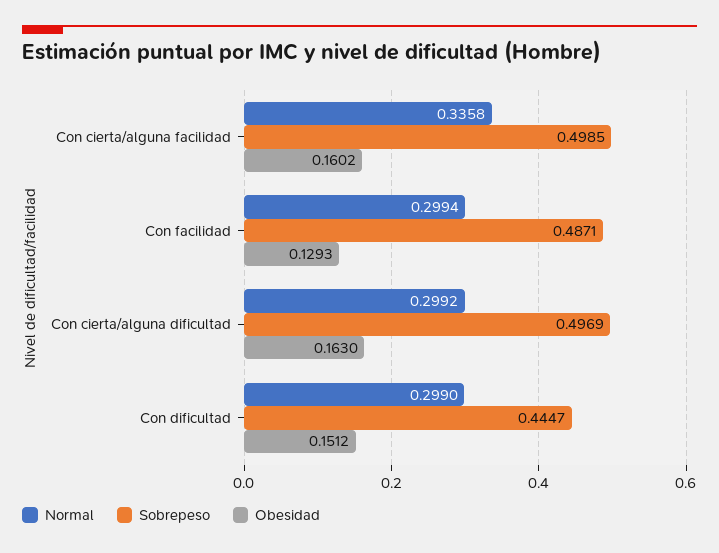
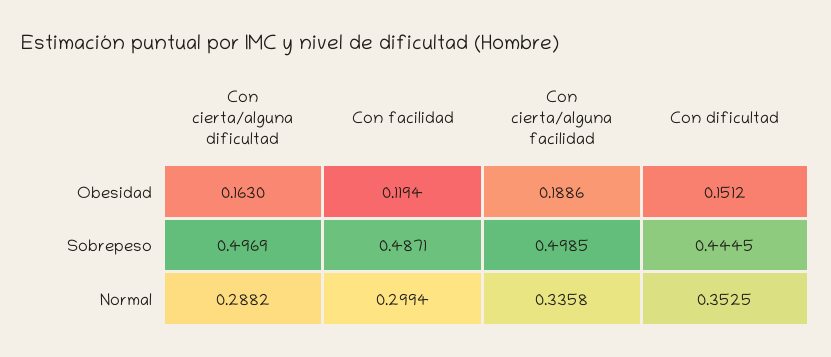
  {
    "Normal": {
      "Con cierta/alguna facilidad": 0.3358,
      "Con facilidad": 0.2994,
-     "Con cierta/alguna dificultad": 0.2992,
+     "Con cierta/alguna dificultad": 0.2882,
-     "Con dificultad": 0.299
+     "Con dificultad": 0.3525
    },
    "Sobrepeso": {
      "Con cierta/alguna facilidad": 0.4985,
      "Con facilidad": 0.4871,
      "Con cierta/alguna dificultad": 0.4969,
-     "Con dificultad": 0.4447
+     "Con dificultad": 0.4445
    },
    "Obesidad": {
-     "Con cierta/alguna facilidad": 0.1602,
+     "Con cierta/alguna facilidad": 0.1886,
-     "Con facilidad": 0.1293,
+     "Con facilidad": 0.1194,
      "Con cierta/alguna dificultad": 0.163,
      "Con dificultad": 0.1512
    }
  }

